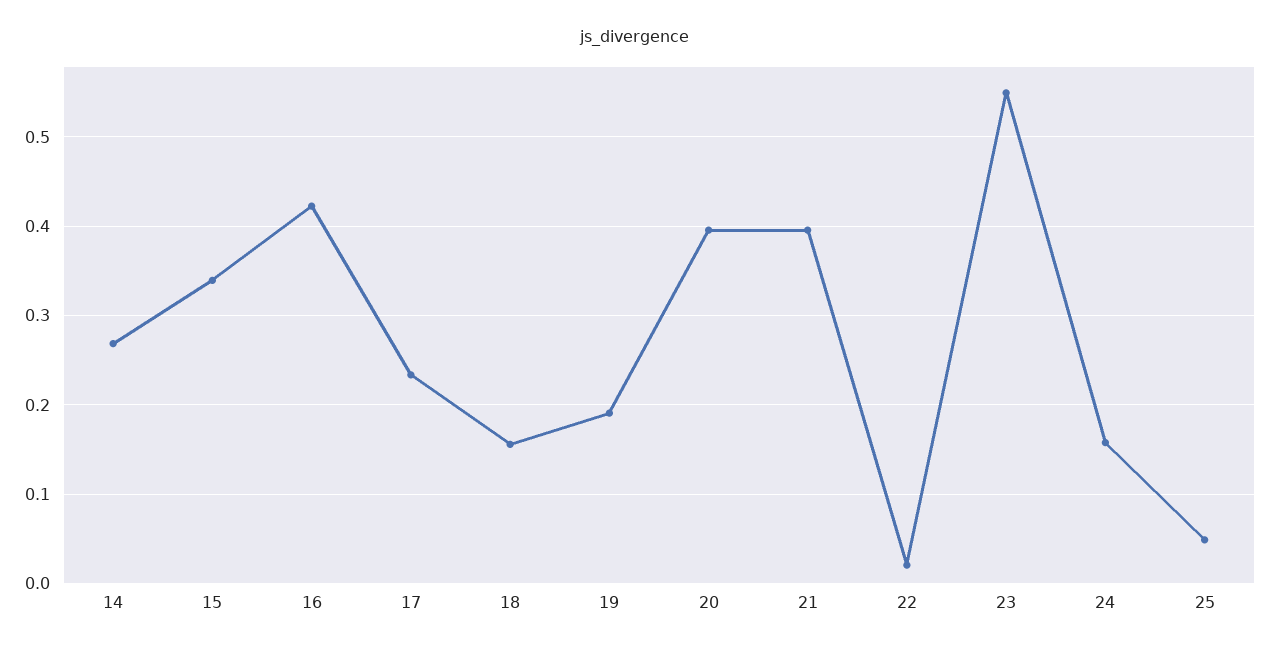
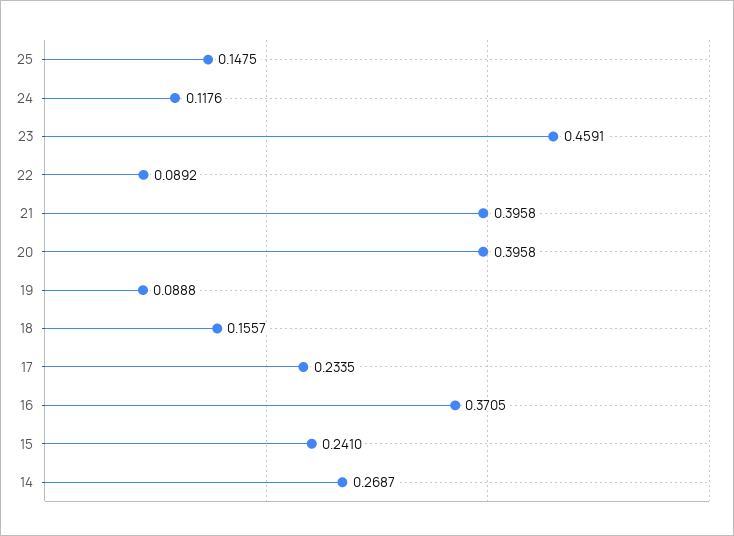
  {
    "14": 0.2687,
-   "15": 0.34,
+   "15": 0.241,
-   "16": 0.42,
+   "16": 0.3705,
    "17": 0.2335,
    "18": 0.1557,
-   "19": 0.19,
+   "19": 0.0888,
    "20": 0.3958,
    "21": 0.3958,
-   "22": 0.02,
+   "22": 0.0892,
-   "23": 0.55,
+   "23": 0.4591,
-   "24": 0.16,
+   "24": 0.1176,
-   "25": 0.05
+   "25": 0.1475
  }

